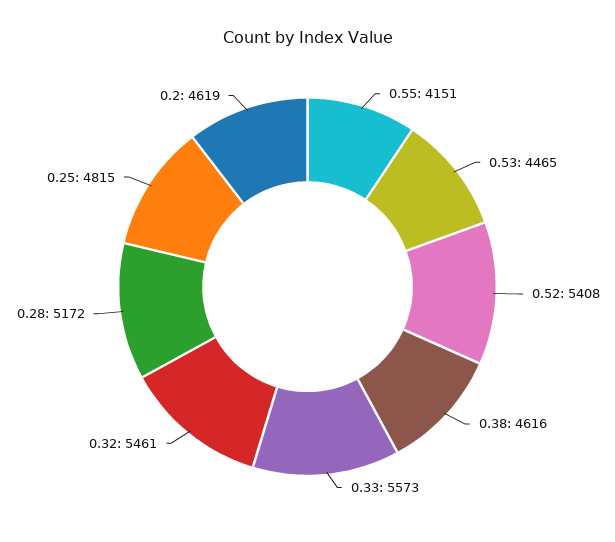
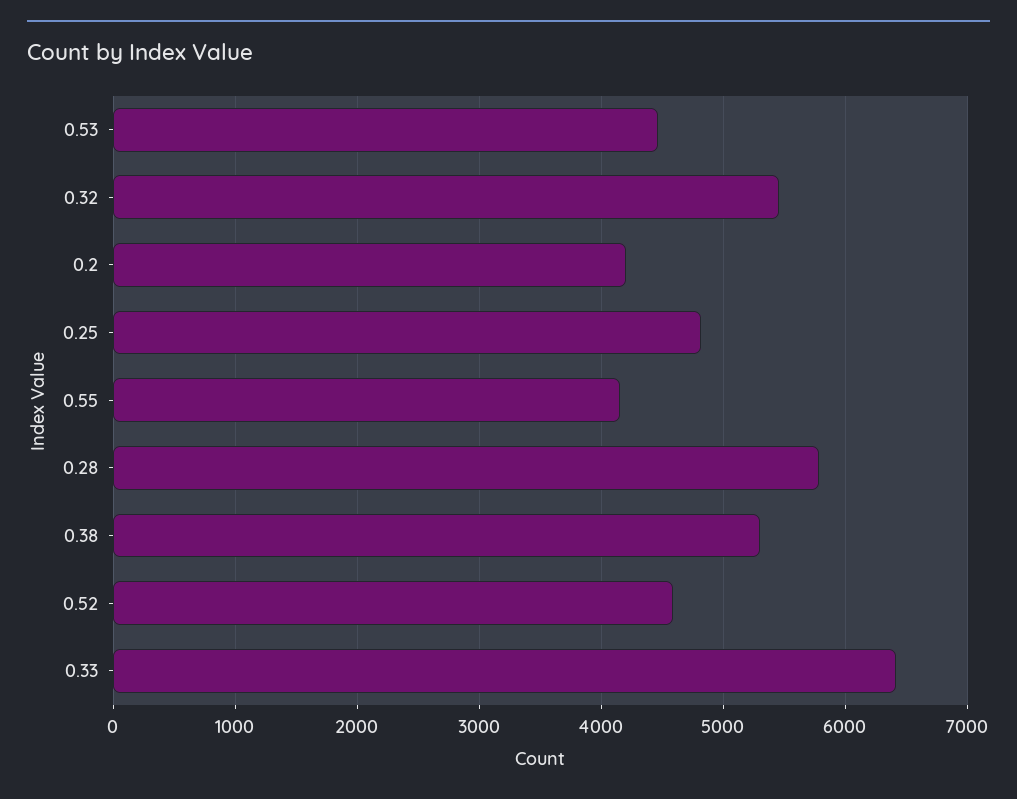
  {
    "0.55": 4151,
    "0.53": 4465,
-   "0.52": 5408,
+   "0.52": 4600,
-   "0.38": 4616,
+   "0.38": 5300,
-   "0.33": 5573,
+   "0.33": 6400,
    "0.32": 5461,
-   "0.28": 5172,
+   "0.28": 5800,
    "0.25": 4815,
-   "0.2": 4619
+   "0.2": 4200
  }

